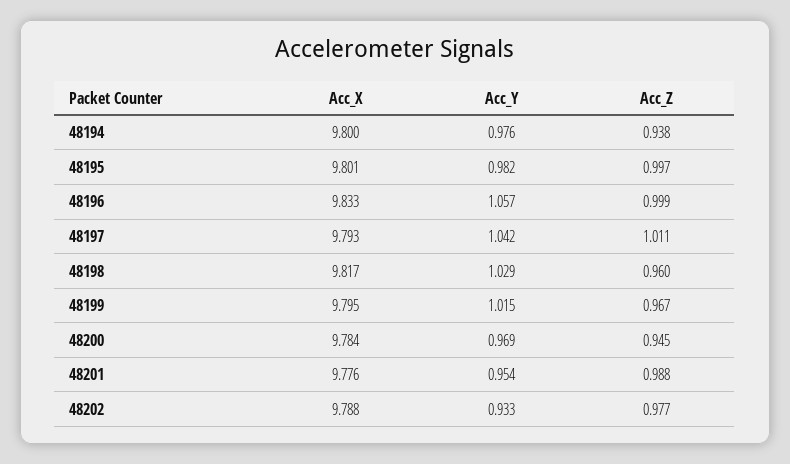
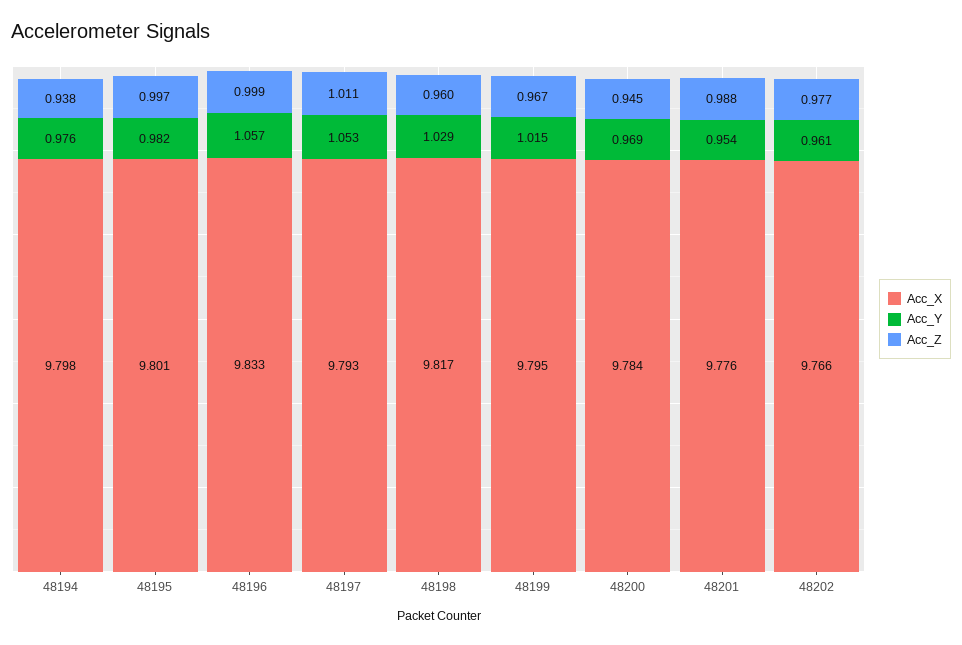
  {
    "Acc_X": {
-     "48194": 9.8,
+     "48194": 9.798,
      "48195": 9.801,
      "48196": 9.833,
      "48197": 9.793,
      "48198": 9.817,
      "48199": 9.795,
      "48200": 9.784,
      "48201": 9.776,
-     "48202": 9.788
+     "48202": 9.766
    },
    "Acc_Y": {
      "48194": 0.976,
      "48195": 0.982,
      "48196": 1.057,
-     "48197": 1.042,
+     "48197": 1.053,
      "48198": 1.029,
      "48199": 1.015,
      "48200": 0.969,
      "48201": 0.954,
-     "48202": 0.933
+     "48202": 0.961
    },
    "Acc_Z": {
      "48194": 0.938,
      "48195": 0.997,
      "48196": 0.999,
      "48197": 1.011,
      "48198": 0.96,
      "48199": 0.967,
      "48200": 0.945,
      "48201": 0.988,
      "48202": 0.977
    }
  }

